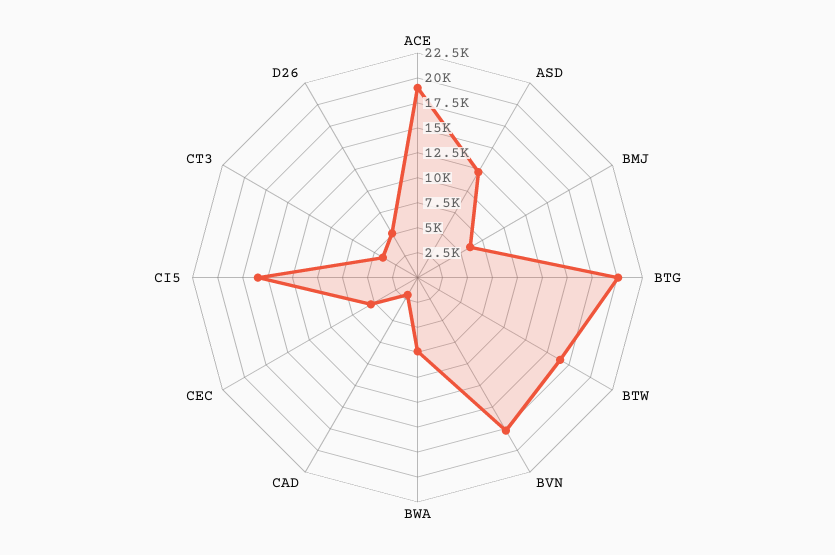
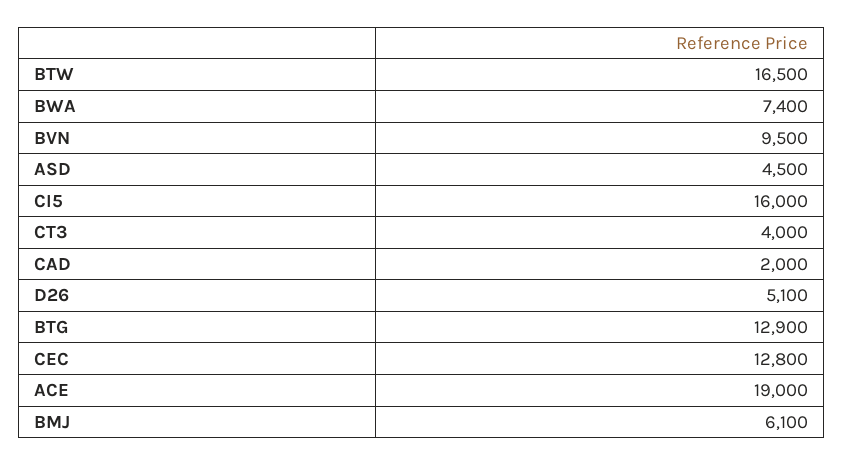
  {
    "ACE": 19000,
-   "ASD": 12500,
+   "ASD": 4500,
    "BMJ": 6100,
-   "BTG": 20000,
+   "BTG": 12900,
    "BTW": 16500,
-   "BVN": 17500,
+   "BVN": 9500,
    "BWA": 7400,
    "CAD": 2000,
-   "CEC": 5000,
+   "CEC": 12800,
    "CI5": 16000,
    "CT3": 4000,
    "D26": 5100
  }

